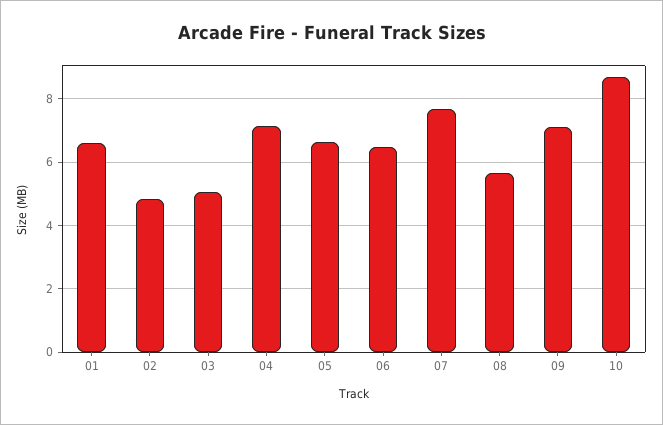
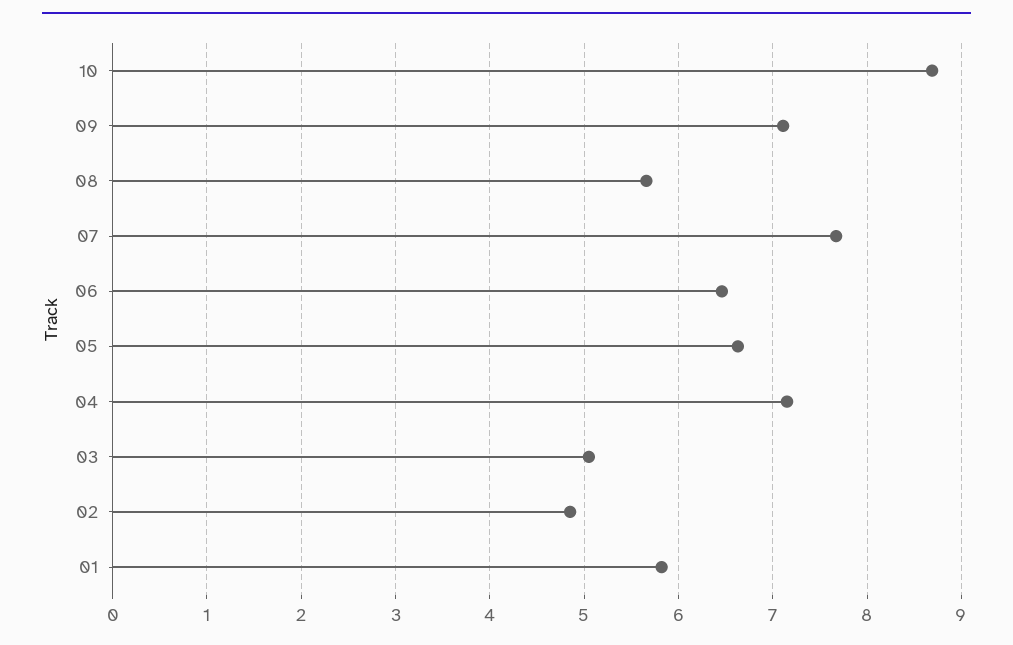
  {
-   "01": 6.6,
+   "01": 5.8,
    "02": 4.9,
    "03": 5.1,
    "04": 7.2,
    "05": 6.6,
    "06": 6.5,
    "07": 7.7,
    "08": 5.7,
    "09": 7.1,
    "10": 8.7
  }

